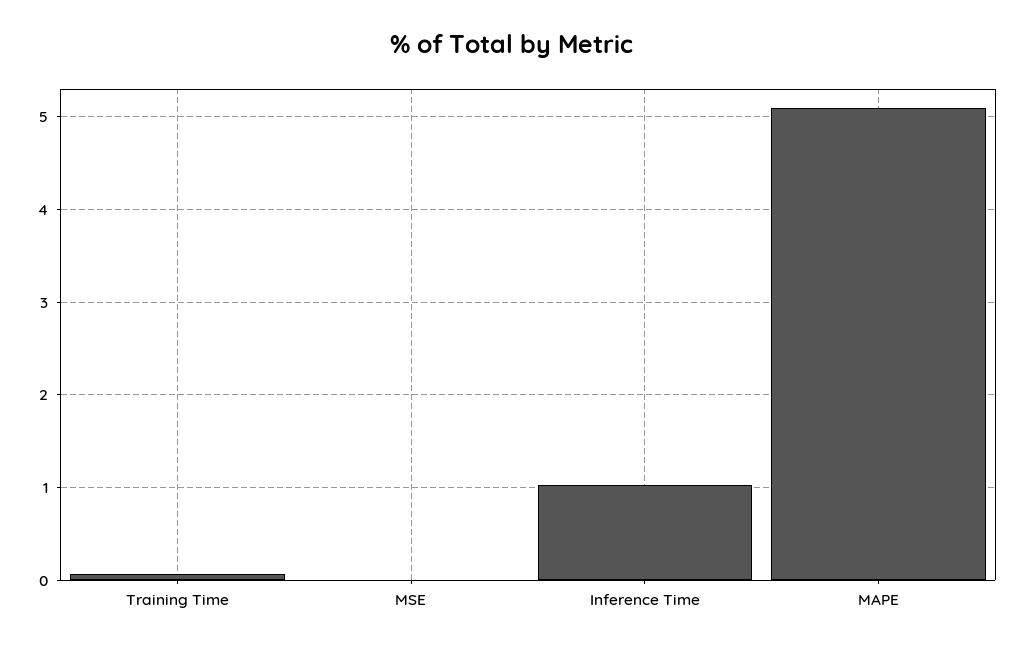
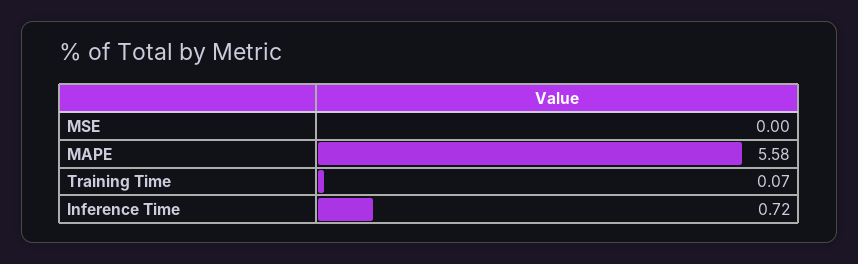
  {
    "Training Time": 0.07,
    "MSE": 0,
-   "Inference Time": 1,
+   "Inference Time": 0.72,
-   "MAPE": 5.1
+   "MAPE": 5.58
  }

